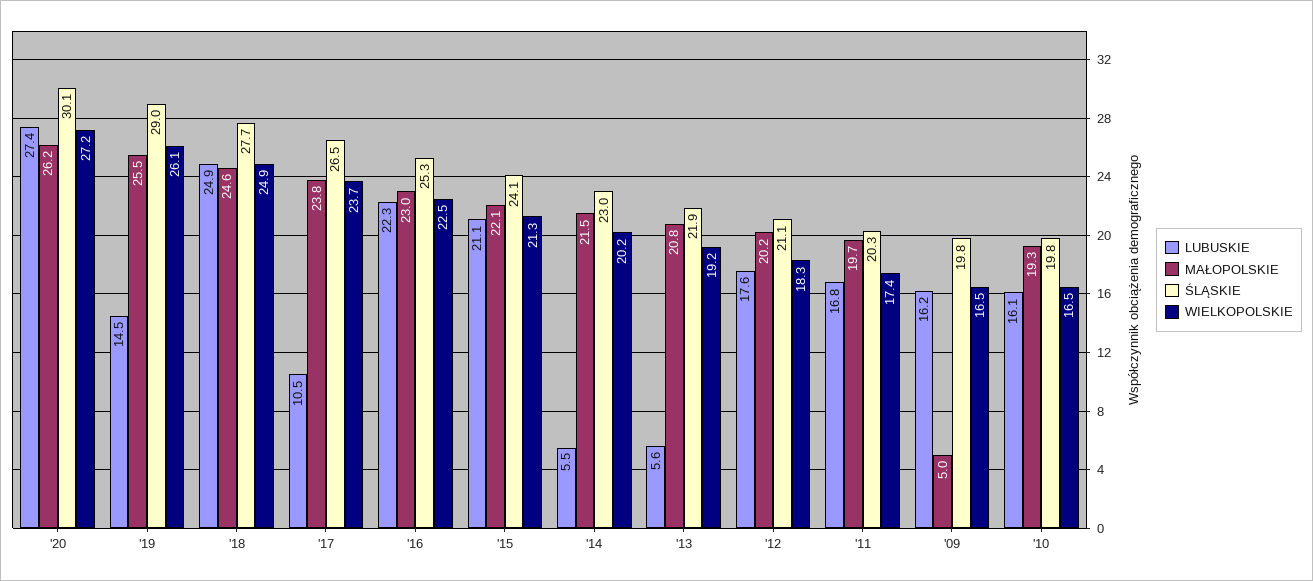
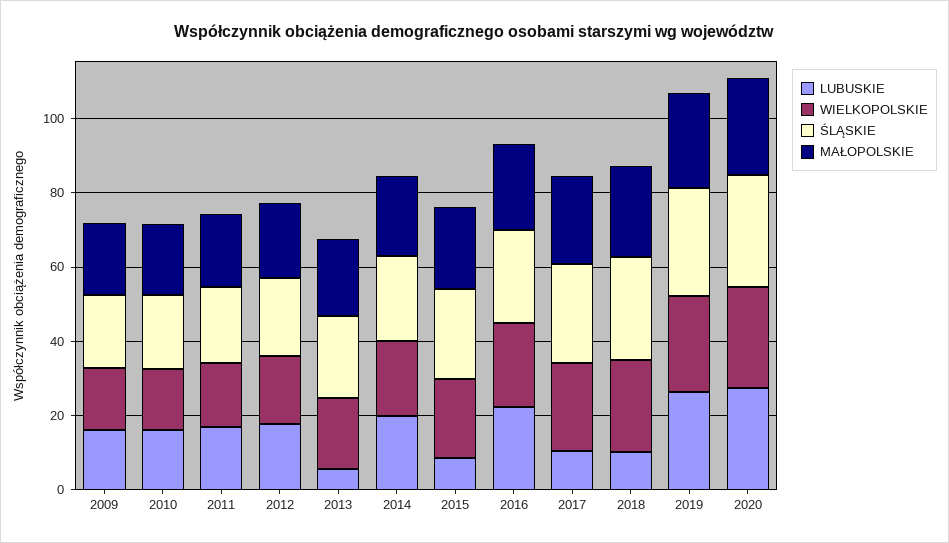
  {
    "LUBUSKIE": {
      "'20": 27.4,
-     "'19": 14.5,
+     "'19": 25,
-     "'18": 24.9,
+     "'18": 10,
      "'17": 10.5,
      "'16": 22.3,
-     "'15": 21.1,
+     "'15": 10,
-     "'14": 5.5,
+     "'14": 20,
      "'13": 5.6,
      "'12": 17.6,
      "'11": 16.8,
      "'09": 16.2,
      "'10": 16.1
    },
    "MAŁOPOLSKIE": {
      "'20": 26.2,
      "'19": 25.5,
      "'18": 24.6,
      "'17": 23.8,
      "'16": 23,
      "'15": 22.1,
      "'14": 21.5,
      "'13": 20.8,
      "'12": 20.2,
      "'11": 19.7,
-     "'09": 5,
+     "'09": 20,
      "'10": 19.3
    },
    "ŚLĄSKIE": {
      "'20": 30.1,
      "'19": 29,
      "'18": 27.7,
      "'17": 26.5,
      "'16": 25.3,
      "'15": 24.1,
      "'14": 23,
      "'13": 21.9,
      "'12": 21.1,
      "'11": 20.3,
      "'09": 19.8,
      "'10": 19.8
    },
    "WIELKOPOLSKIE": {
      "'20": 27.2,
      "'19": 26.1,
      "'18": 24.9,
      "'17": 23.7,
      "'16": 22.5,
      "'15": 21.3,
      "'14": 20.2,
      "'13": 19.2,
      "'12": 18.3,
      "'11": 17.4,
      "'09": 16.5,
      "'10": 16.5
    }
  }

